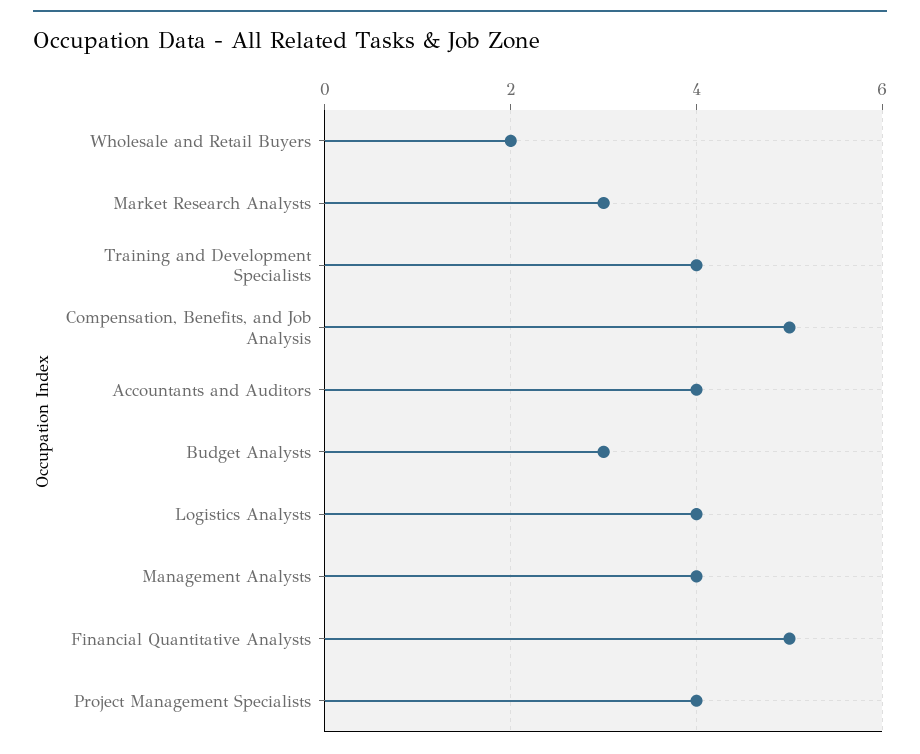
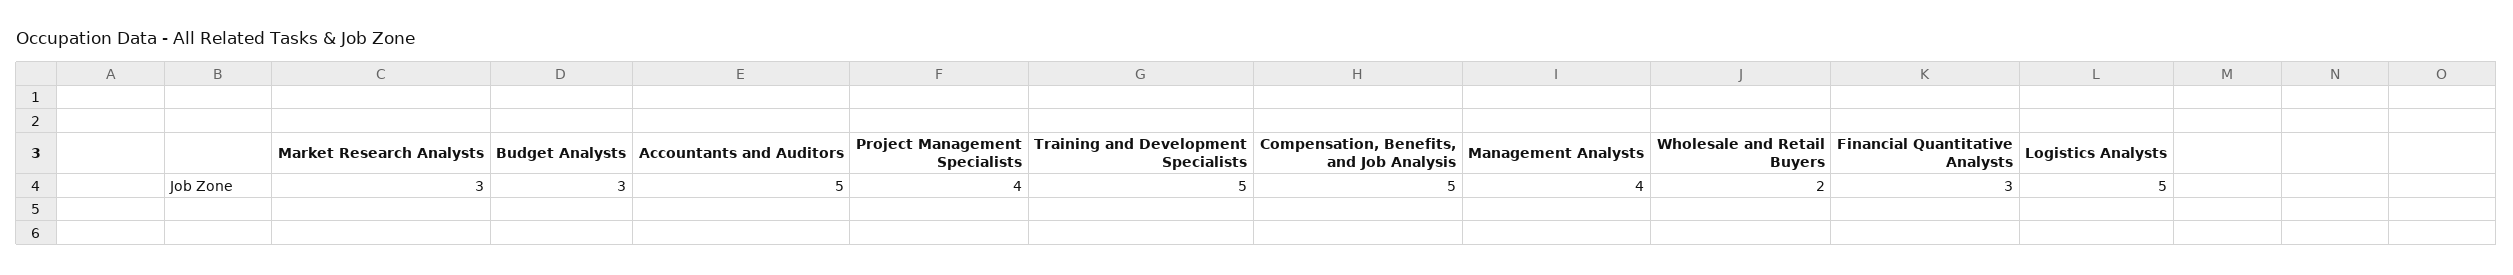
  {
    "Wholesale and Retail Buyers": 2,
    "Market Research Analysts": 3,
-   "Training and Development Specialists": 4,
+   "Training and Development Specialists": 5,
    "Compensation, Benefits, and Job Analysis": 5,
-   "Accountants and Auditors": 4,
+   "Accountants and Auditors": 5,
    "Budget Analysts": 3,
-   "Logistics Analysts": 4,
+   "Logistics Analysts": 5,
    "Management Analysts": 4,
-   "Financial Quantitative Analysts": 5,
+   "Financial Quantitative Analysts": 3,
    "Project Management Specialists": 4
  }

